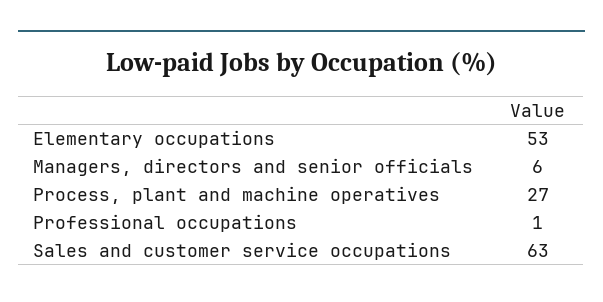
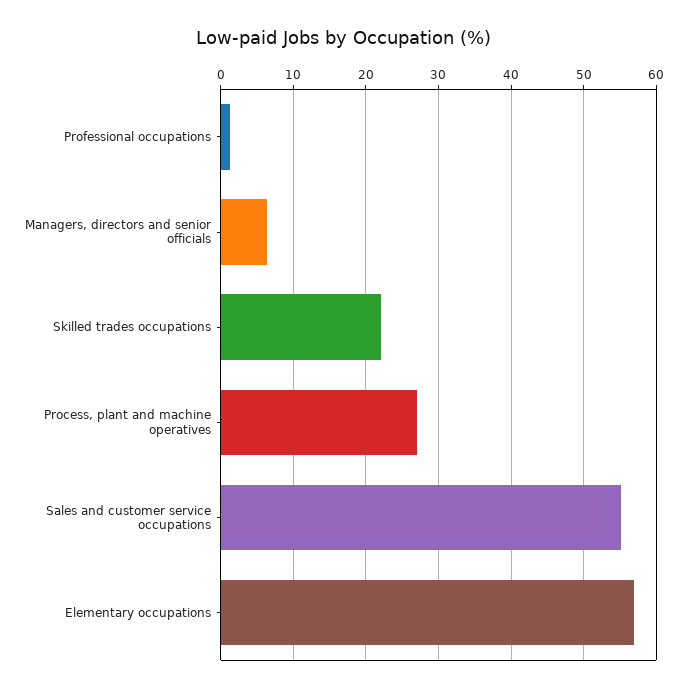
  {
-   "Elementary occupations": 53,
+   "Elementary occupations": 57,
    "Managers, directors and senior officials": 6,
    "Process, plant and machine operatives": 27,
    "Professional occupations": 1,
-   "Sales and customer service occupations": 63
+   "Sales and customer service occupations": 55,
+   "Skilled trades occupations": 22
  }

